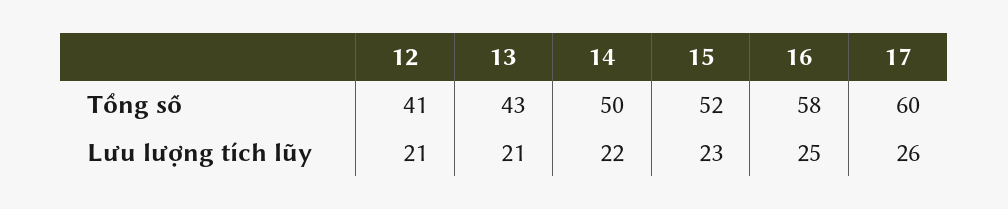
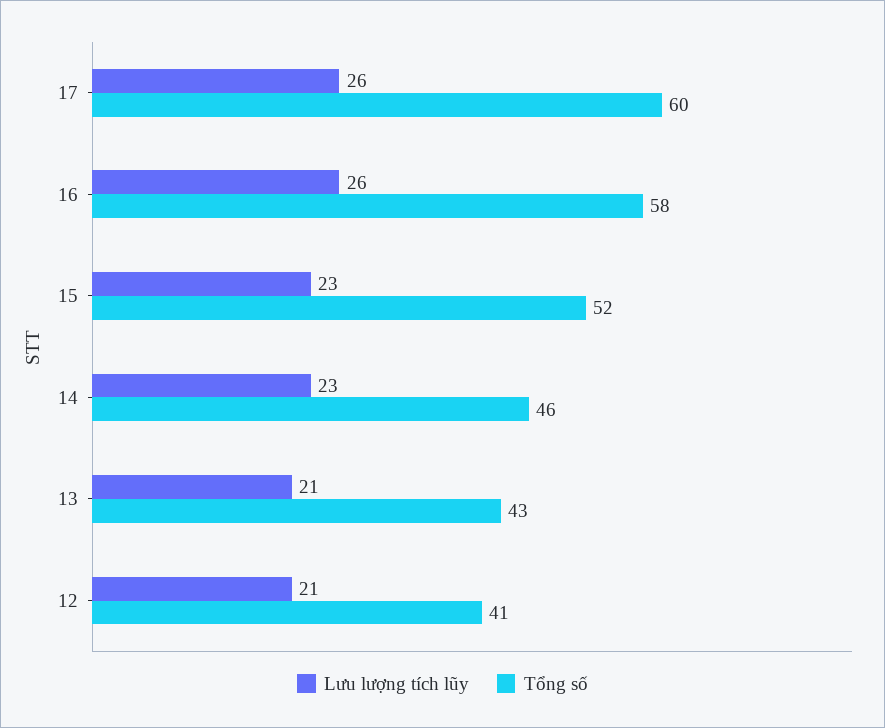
  {
    "Tổng số": {
      "12": 41,
      "13": 43,
-     "14": 50,
+     "14": 46,
      "15": 52,
      "16": 58,
      "17": 60
    },
    "Lưu lượng tích lũy": {
      "12": 21,
      "13": 21,
-     "14": 22,
+     "14": 23,
      "15": 23,
-     "16": 25,
+     "16": 26,
      "17": 26
    }
  }

